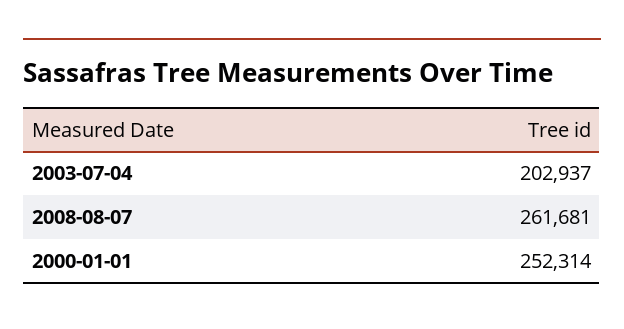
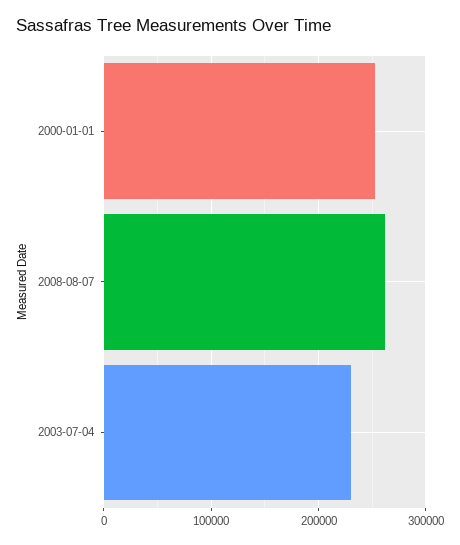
  {
-   "2003-07-04": 202937,
+   "2003-07-04": 230000,
    "2008-08-07": 261681,
    "2000-01-01": 252314
  }

